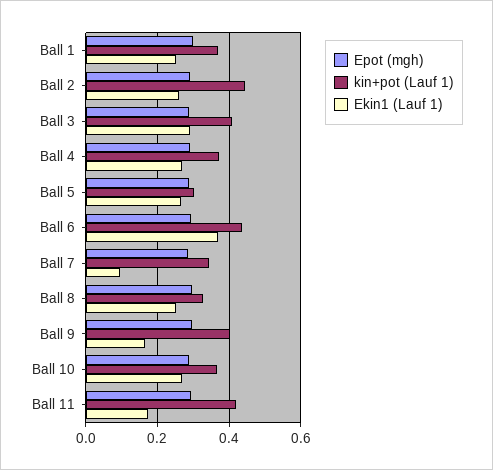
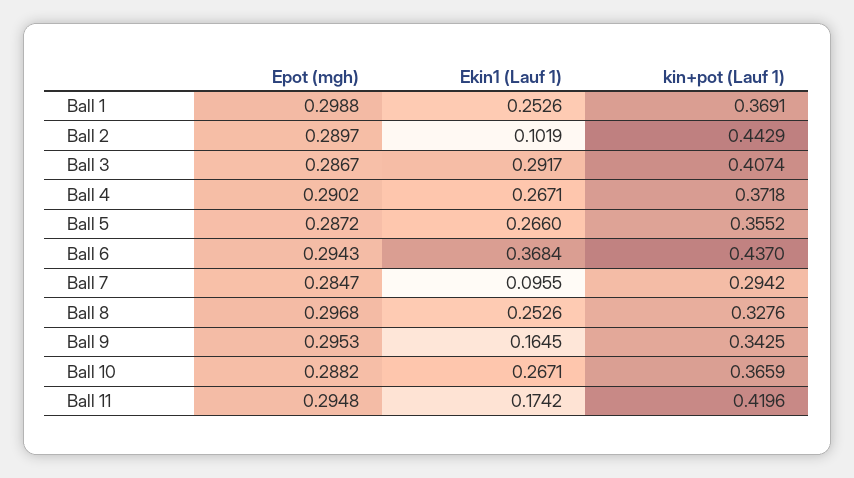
  {
    "Epot (mgh)": {
      "Ball 1": 0.2988,
      "Ball 2": 0.2897,
      "Ball 3": 0.2867,
      "Ball 4": 0.2902,
      "Ball 5": 0.2872,
      "Ball 6": 0.2943,
      "Ball 7": 0.2847,
      "Ball 8": 0.2968,
      "Ball 9": 0.2953,
      "Ball 10": 0.2882,
      "Ball 11": 0.2948
    },
    "kin+pot (Lauf 1)": {
      "Ball 1": 0.3691,
      "Ball 2": 0.4429,
      "Ball 3": 0.4074,
      "Ball 4": 0.3718,
-     "Ball 5": 0.3,
+     "Ball 5": 0.3552,
      "Ball 6": 0.437,
-     "Ball 7": 0.34,
+     "Ball 7": 0.2942,
      "Ball 8": 0.3276,
-     "Ball 9": 0.4,
+     "Ball 9": 0.3425,
      "Ball 10": 0.3659,
      "Ball 11": 0.4196
    },
    "Ekin1 (Lauf 1)": {
      "Ball 1": 0.2526,
-     "Ball 2": 0.26,
+     "Ball 2": 0.1019,
      "Ball 3": 0.2917,
      "Ball 4": 0.2671,
      "Ball 5": 0.266,
      "Ball 6": 0.3684,
      "Ball 7": 0.0955,
      "Ball 8": 0.2526,
      "Ball 9": 0.1645,
      "Ball 10": 0.2671,
      "Ball 11": 0.1742
    }
  }

